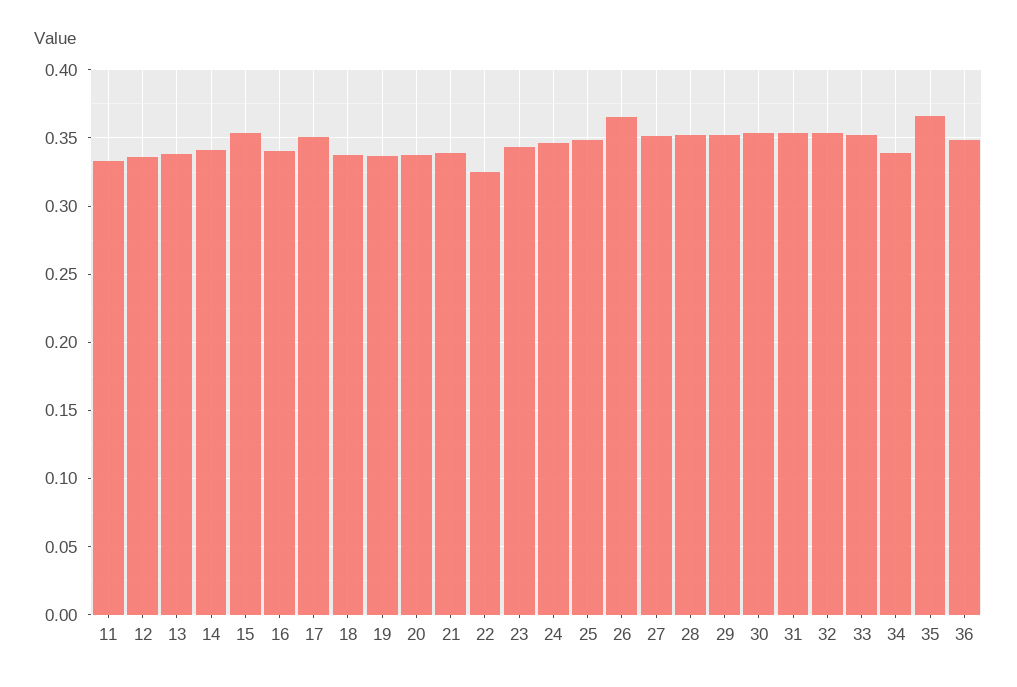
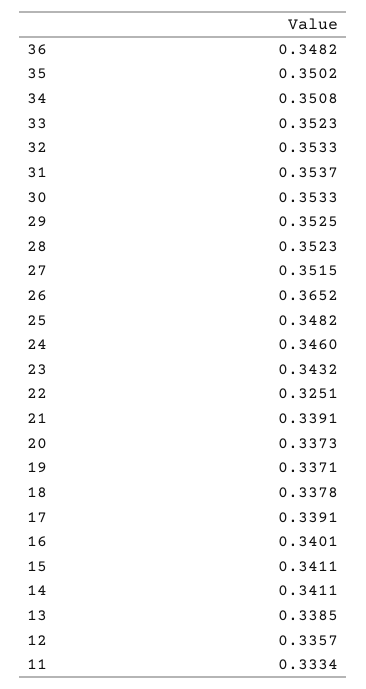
  {
    "11": 0.3334,
    "12": 0.3357,
    "13": 0.3385,
    "14": 0.3411,
-   "15": 0.355,
+   "15": 0.3411,
    "16": 0.3401,
-   "17": 0.35,
+   "17": 0.3391,
    "18": 0.3378,
    "19": 0.3371,
    "20": 0.3373,
    "21": 0.3391,
    "22": 0.3251,
    "23": 0.3432,
    "24": 0.346,
    "25": 0.3482,
    "26": 0.3652,
    "27": 0.3515,
    "28": 0.3523,
    "29": 0.3525,
    "30": 0.3533,
    "31": 0.3537,
    "32": 0.3533,
    "33": 0.3523,
-   "34": 0.34,
+   "34": 0.3508,
-   "35": 0.365,
+   "35": 0.3502,
    "36": 0.3482
  }

